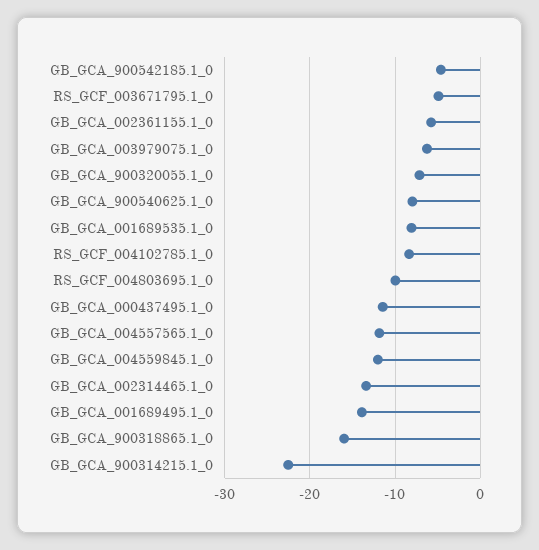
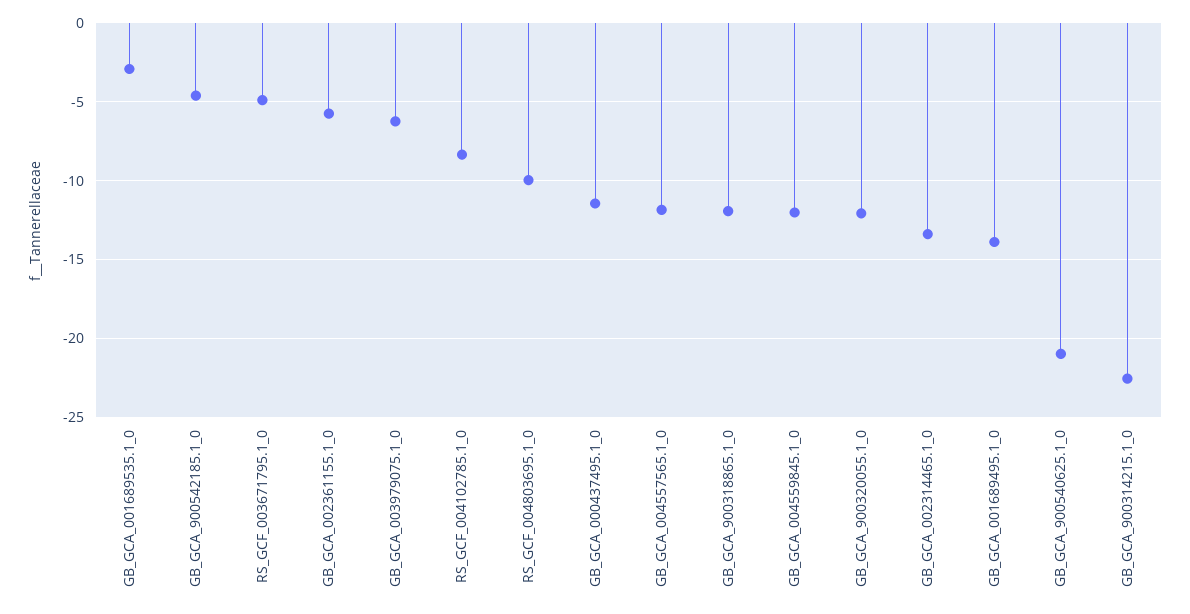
  {
    "GB_GCA_900542185.1_0": -4.5,
    "RS_GCF_003671795.1_0": -5,
    "GB_GCA_002361155.1_0": -6,
    "GB_GCA_003979075.1_0": -6.5,
-   "GB_GCA_900320055.1_0": -7,
+   "GB_GCA_900320055.1_0": -12,
-   "GB_GCA_900540625.1_0": -8,
+   "GB_GCA_900540625.1_0": -21,
-   "GB_GCA_001689535.1_0": -8,
+   "GB_GCA_001689535.1_0": -3,
    "RS_GCF_004102785.1_0": -8.5,
    "RS_GCF_004803695.1_0": -10,
    "GB_GCA_000437495.1_0": -11.5,
    "GB_GCA_004557565.1_0": -12,
    "GB_GCA_004559845.1_0": -12,
    "GB_GCA_002314465.1_0": -13.5,
    "GB_GCA_001689495.1_0": -14,
-   "GB_GCA_900318865.1_0": -16,
+   "GB_GCA_900318865.1_0": -12,
    "GB_GCA_900314215.1_0": -22.5
  }

